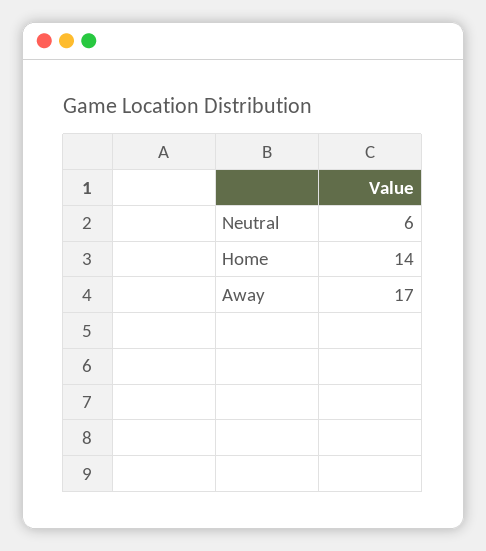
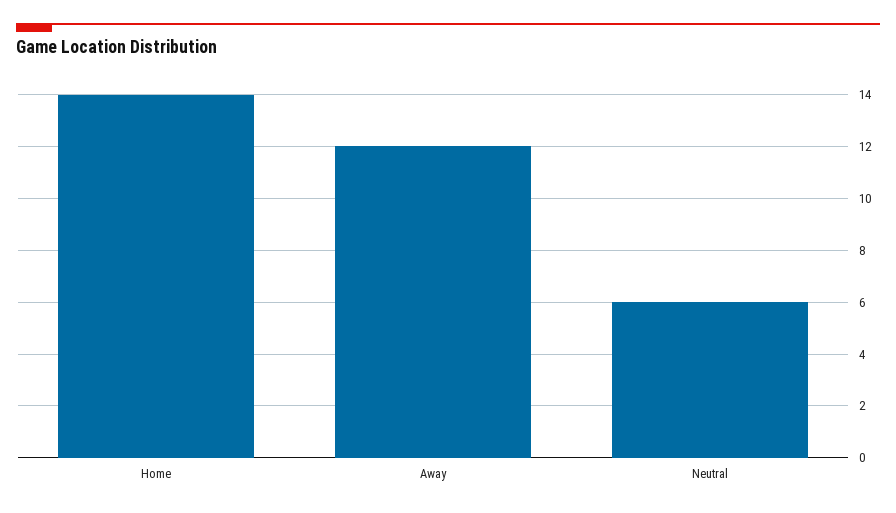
  {
    "Neutral": 6,
    "Home": 14,
-   "Away": 17
+   "Away": 12
  }

